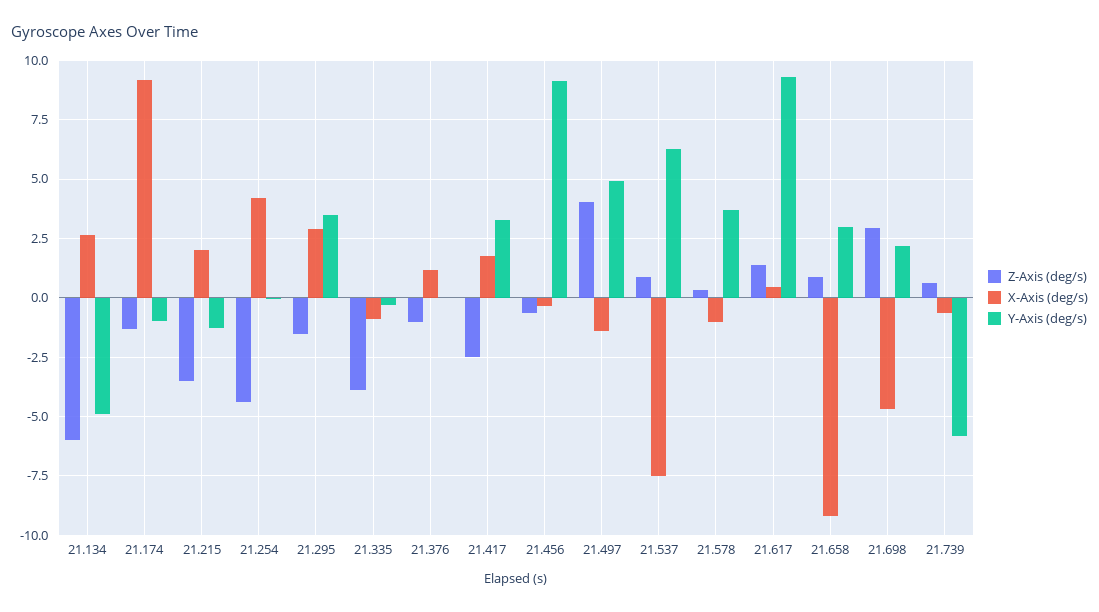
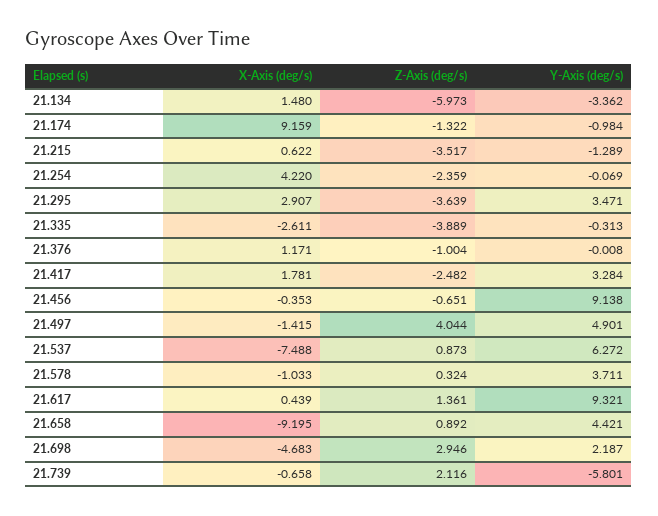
  {
    "Z-Axis (deg/s)": {
      "21.134": -5.973,
      "21.174": -1.322,
      "21.215": -3.517,
-     "21.254": -4.5,
+     "21.254": -2.359,
-     "21.295": -1.5,
+     "21.295": -3.639,
      "21.335": -3.889,
      "21.376": -1.004,
      "21.417": -2.482,
      "21.456": -0.651,
      "21.497": 4.044,
      "21.537": 0.873,
      "21.578": 0.324,
      "21.617": 1.361,
      "21.658": 0.892,
      "21.698": 2.946,
-     "21.739": 0.5
+     "21.739": 2.116
    },
    "X-Axis (deg/s)": {
-     "21.134": 2.5,
+     "21.134": 1.48,
      "21.174": 9.159,
-     "21.215": 2,
+     "21.215": 0.622,
      "21.254": 4.22,
      "21.295": 2.907,
-     "21.335": -1,
+     "21.335": -2.611,
      "21.376": 1.171,
      "21.417": 1.781,
      "21.456": -0.353,
      "21.497": -1.415,
      "21.537": -7.488,
      "21.578": -1.033,
      "21.617": 0.439,
      "21.658": -9.195,
      "21.698": -4.683,
      "21.739": -0.658
    },
    "Y-Axis (deg/s)": {
-     "21.134": -5,
+     "21.134": -3.362,
      "21.174": -0.984,
      "21.215": -1.289,
      "21.254": -0.069,
      "21.295": 3.471,
      "21.335": -0.313,
      "21.376": -0.008,
      "21.417": 3.284,
      "21.456": 9.138,
      "21.497": 4.901,
      "21.537": 6.272,
      "21.578": 3.711,
      "21.617": 9.321,
-     "21.658": 3,
+     "21.658": 4.421,
      "21.698": 2.187,
      "21.739": -5.801
    }
  }

